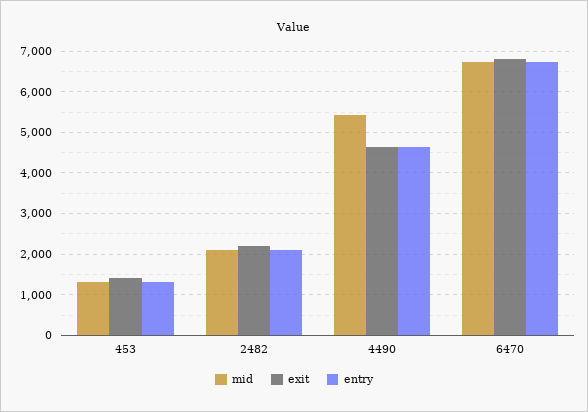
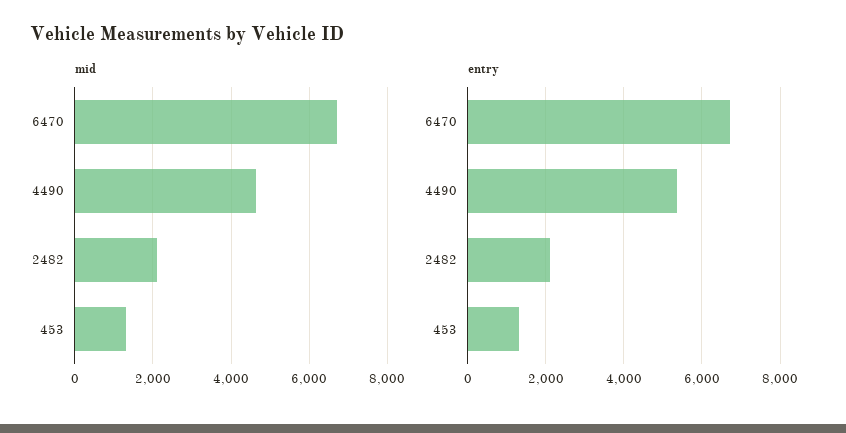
  {
    "mid": {
      "453": 1400,
      "2482": 2200,
-     "4490": 5400,
+     "4490": 4600,
      "6470": 6800
    },
-   "exit": {
-     "453": 1400,
-     "2482": 2200,
-     "4490": 4600,
-     "6470": 6800
-   },
    "entry": {
      "453": 1400,
      "2482": 2200,
-     "4490": 4600,
+     "4490": 5400,
      "6470": 6800
    }
  }

